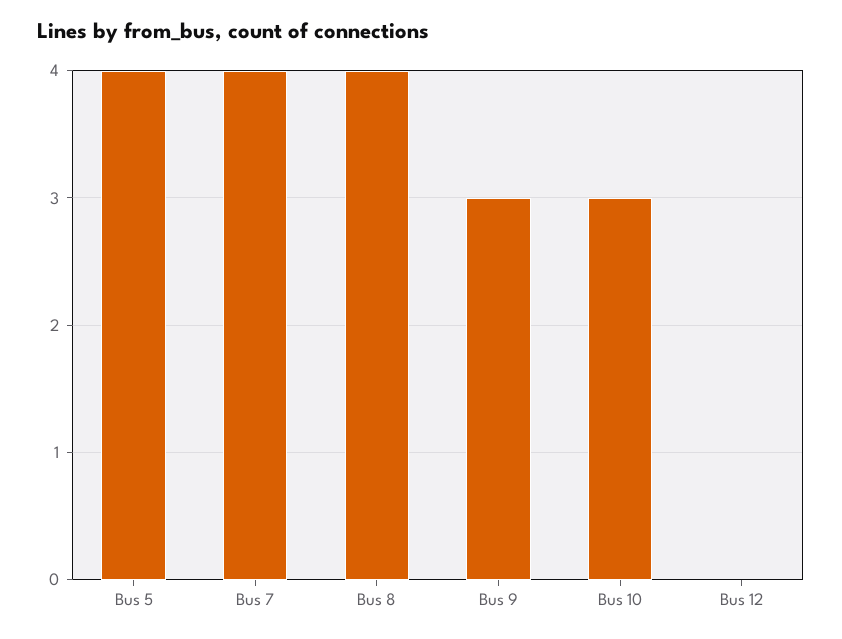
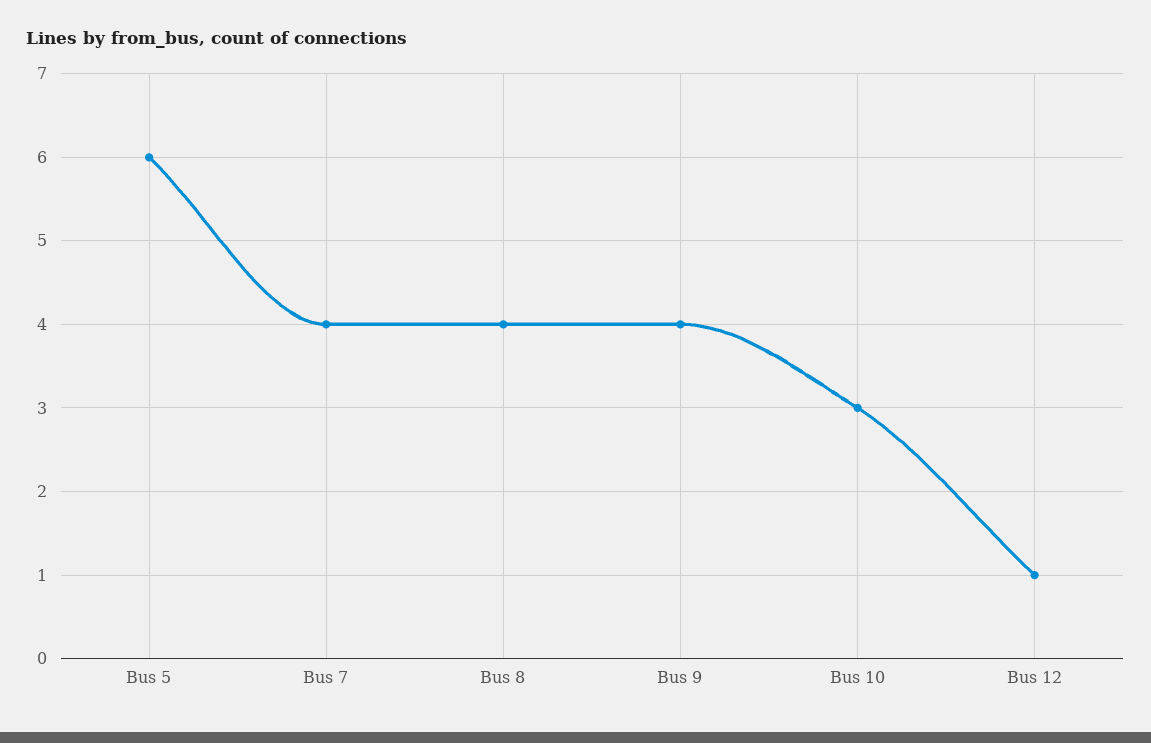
  {
-   "Bus 5": 4,
+   "Bus 5": 6,
    "Bus 7": 4,
    "Bus 8": 4,
-   "Bus 9": 3,
+   "Bus 9": 4,
    "Bus 10": 3,
-   "Bus 12": 0
+   "Bus 12": 1
  }

